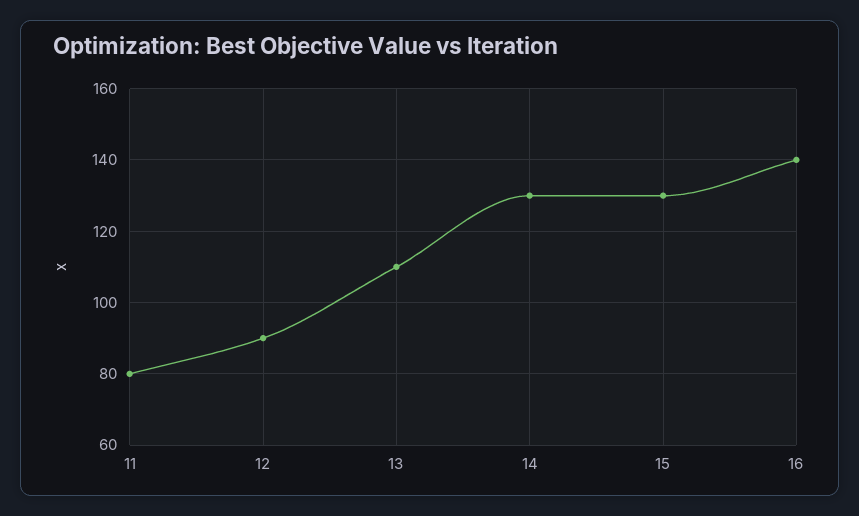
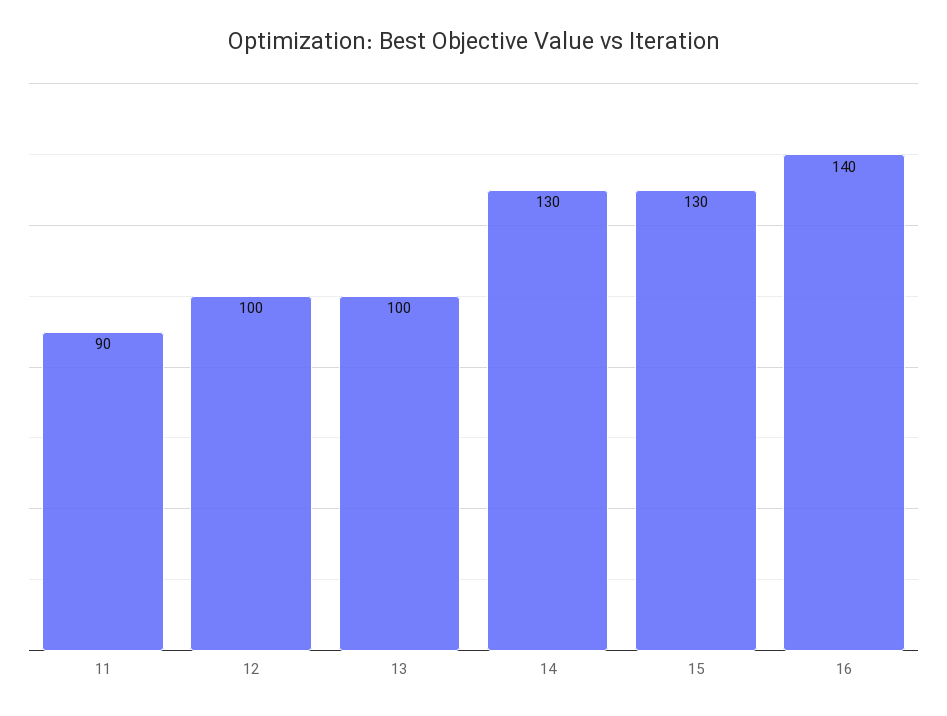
  {
-   "11": 80,
+   "11": 90,
-   "12": 90,
+   "12": 100,
-   "13": 110,
+   "13": 100,
    "14": 130,
    "15": 130,
    "16": 140
  }

